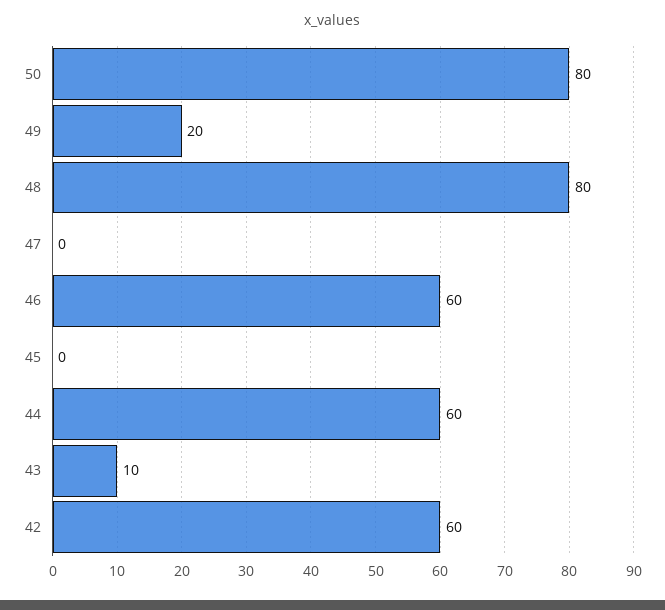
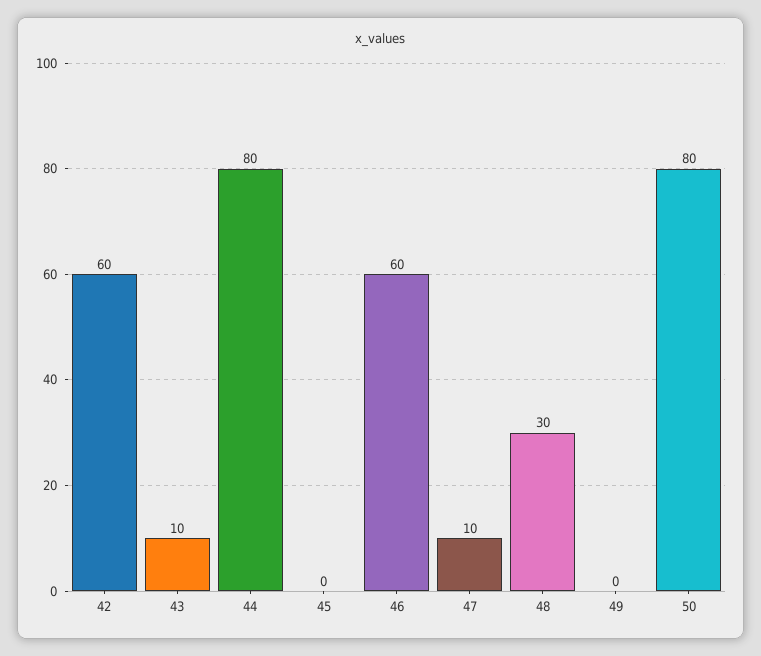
  {
    "50": 80,
-   "49": 20,
+   "49": 0,
-   "48": 80,
+   "48": 30,
-   "47": 0,
+   "47": 10,
    "46": 60,
    "45": 0,
-   "44": 60,
+   "44": 80,
    "43": 10,
    "42": 60
  }

